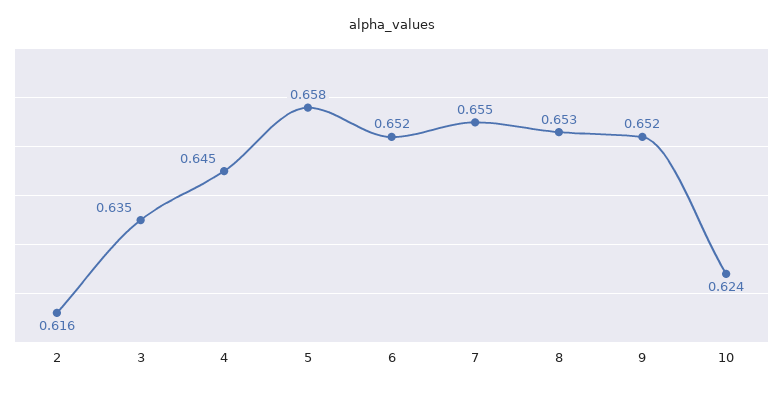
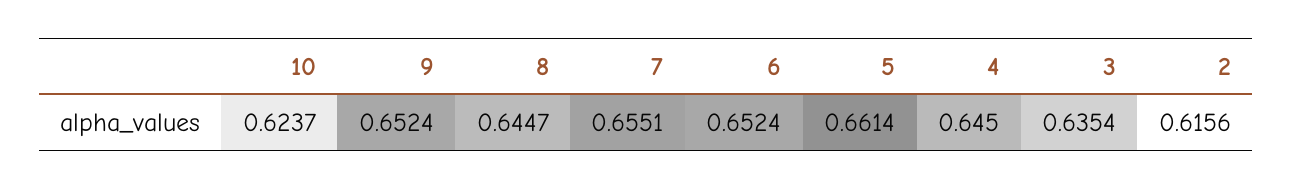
  {
    "2": 0.6156,
    "3": 0.6354,
    "4": 0.645,
-   "5": 0.658,
+   "5": 0.6614,
    "6": 0.6524,
    "7": 0.6551,
-   "8": 0.653,
+   "8": 0.6447,
    "9": 0.6524,
    "10": 0.6237
  }

